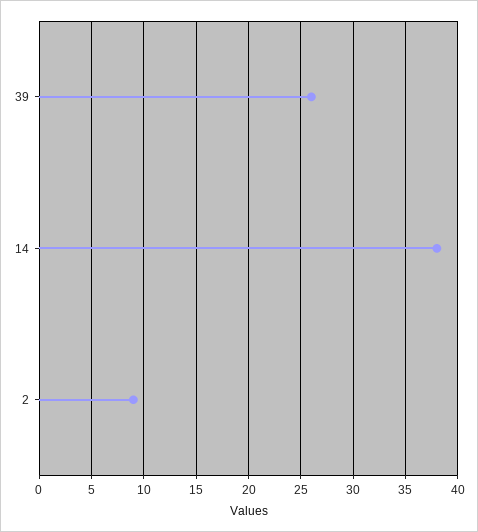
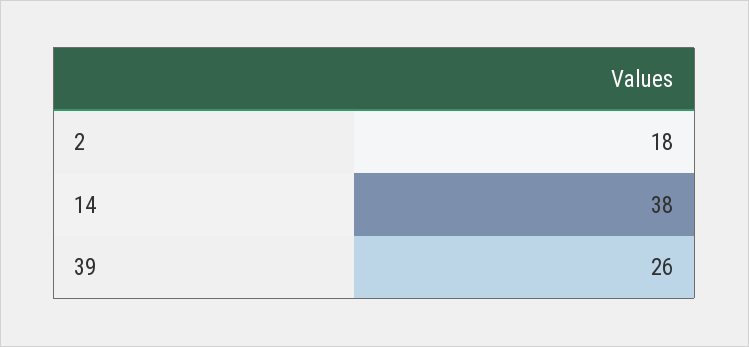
  {
    "39": 26,
    "14": 38,
-   "2": 9
+   "2": 18
  }

